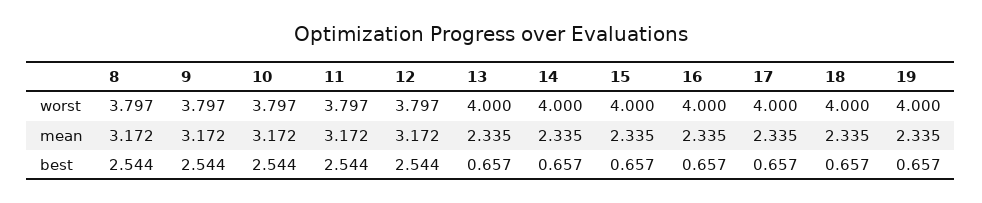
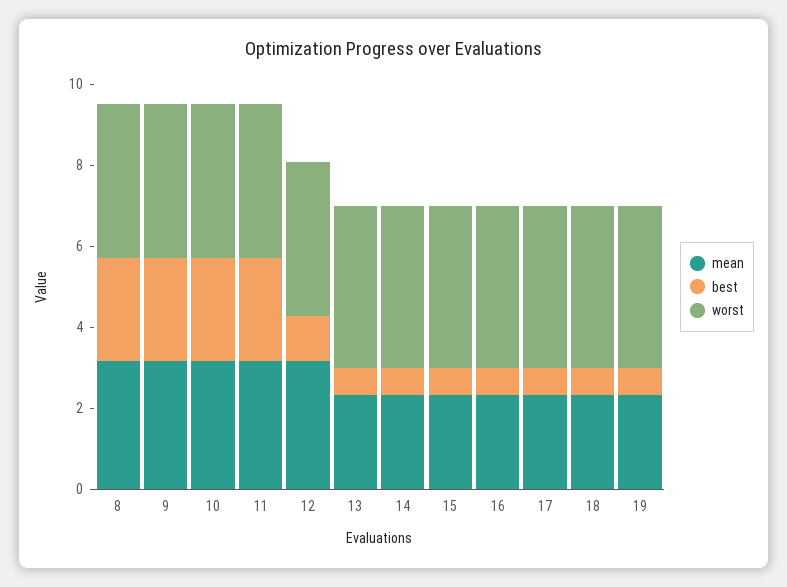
  {
    "worst": {
      "8": 3.797,
      "9": 3.797,
      "10": 3.797,
      "11": 3.797,
      "12": 3.797,
      "13": 4,
      "14": 4,
      "15": 4,
      "16": 4,
      "17": 4,
      "18": 4,
      "19": 4
    },
    "mean": {
      "8": 3.172,
      "9": 3.172,
      "10": 3.172,
      "11": 3.172,
      "12": 3.172,
      "13": 2.335,
      "14": 2.335,
      "15": 2.335,
      "16": 2.335,
      "17": 2.335,
      "18": 2.335,
      "19": 2.335
    },
    "best": {
      "8": 2.544,
      "9": 2.544,
      "10": 2.544,
      "11": 2.544,
-     "12": 2.544,
+     "12": 1,
      "13": 0.657,
      "14": 0.657,
      "15": 0.657,
      "16": 0.657,
      "17": 0.657,
      "18": 0.657,
      "19": 0.657
    }
  }

